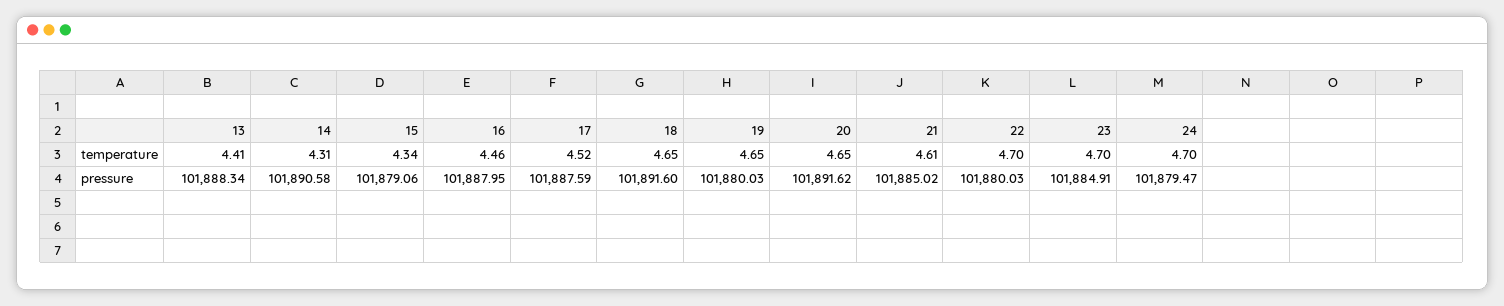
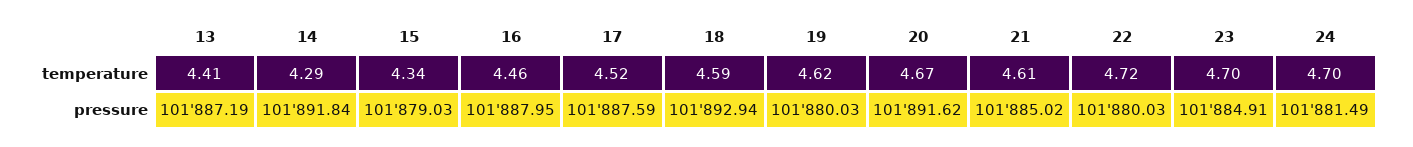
  {
    "13": {
      "temperature": 4.41,
-     "pressure": 101888.34
+     "pressure": 101887.19
    },
    "14": {
-     "temperature": 4.31,
+     "temperature": 4.29,
-     "pressure": 101890.58
+     "pressure": 101891.84
    },
    "15": {
      "temperature": 4.34,
-     "pressure": 101879.06
+     "pressure": 101879.03
    },
    "16": {
      "temperature": 4.46,
      "pressure": 101887.95
    },
    "17": {
      "temperature": 4.52,
      "pressure": 101887.59
    },
    "18": {
-     "temperature": 4.65,
+     "temperature": 4.59,
-     "pressure": 101891.6
+     "pressure": 101892.94
    },
    "19": {
-     "temperature": 4.65,
+     "temperature": 4.62,
      "pressure": 101880.03
    },
    "20": {
-     "temperature": 4.65,
+     "temperature": 4.67,
      "pressure": 101891.62
    },
    "21": {
      "temperature": 4.61,
      "pressure": 101885.02
    },
    "22": {
-     "temperature": 4.7,
+     "temperature": 4.72,
      "pressure": 101880.03
    },
    "23": {
      "temperature": 4.7,
      "pressure": 101884.91
    },
    "24": {
      "temperature": 4.7,
-     "pressure": 101879.47
+     "pressure": 101881.49
    }
  }

